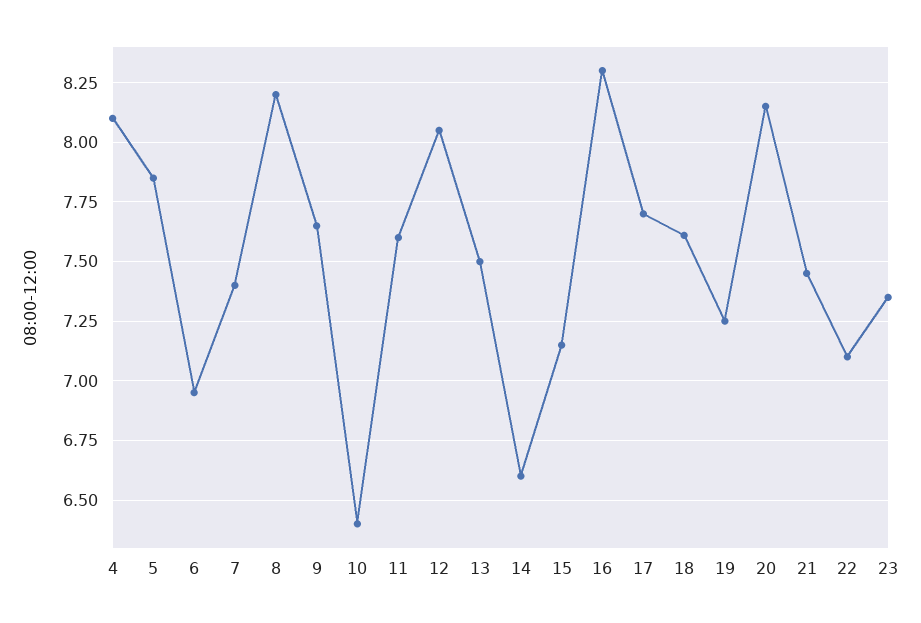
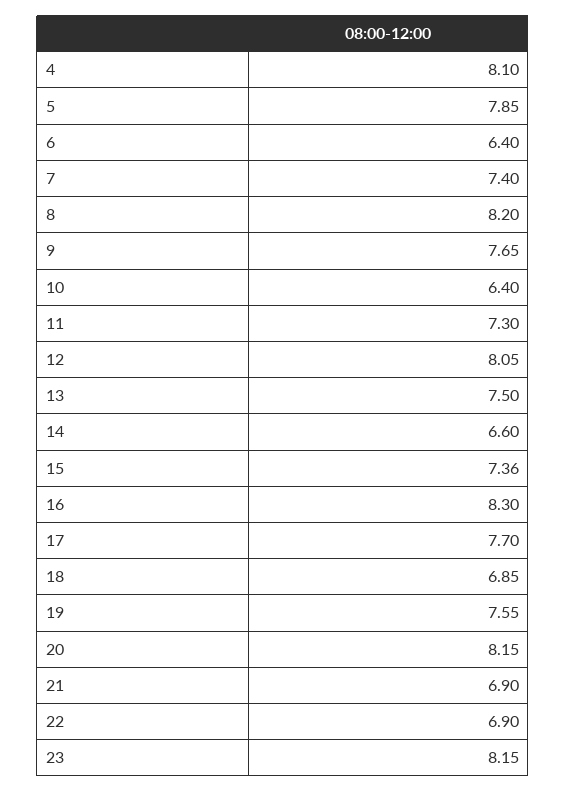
  {
    "4": 8.1,
    "5": 7.85,
-   "6": 6.95,
+   "6": 6.4,
    "7": 7.4,
    "8": 8.2,
    "9": 7.65,
    "10": 6.4,
-   "11": 7.6,
+   "11": 7.3,
    "12": 8.05,
    "13": 7.5,
    "14": 6.6,
-   "15": 7.15,
+   "15": 7.36,
    "16": 8.3,
    "17": 7.7,
-   "18": 7.6,
+   "18": 6.85,
-   "19": 7.25,
+   "19": 7.55,
    "20": 8.15,
-   "21": 7.45,
+   "21": 6.9,
-   "22": 7.1,
+   "22": 6.9,
-   "23": 7.35
+   "23": 8.15
  }

